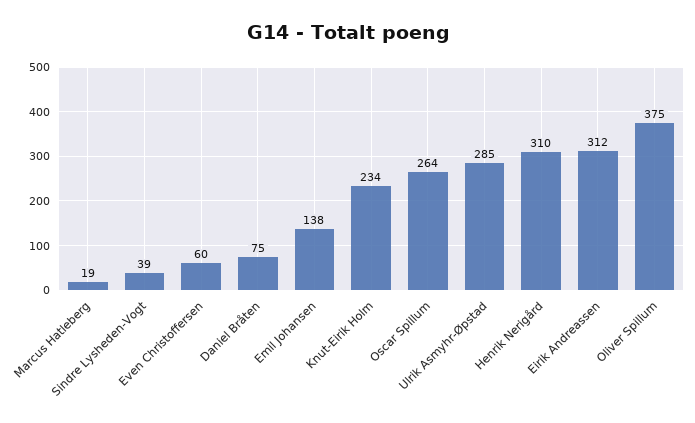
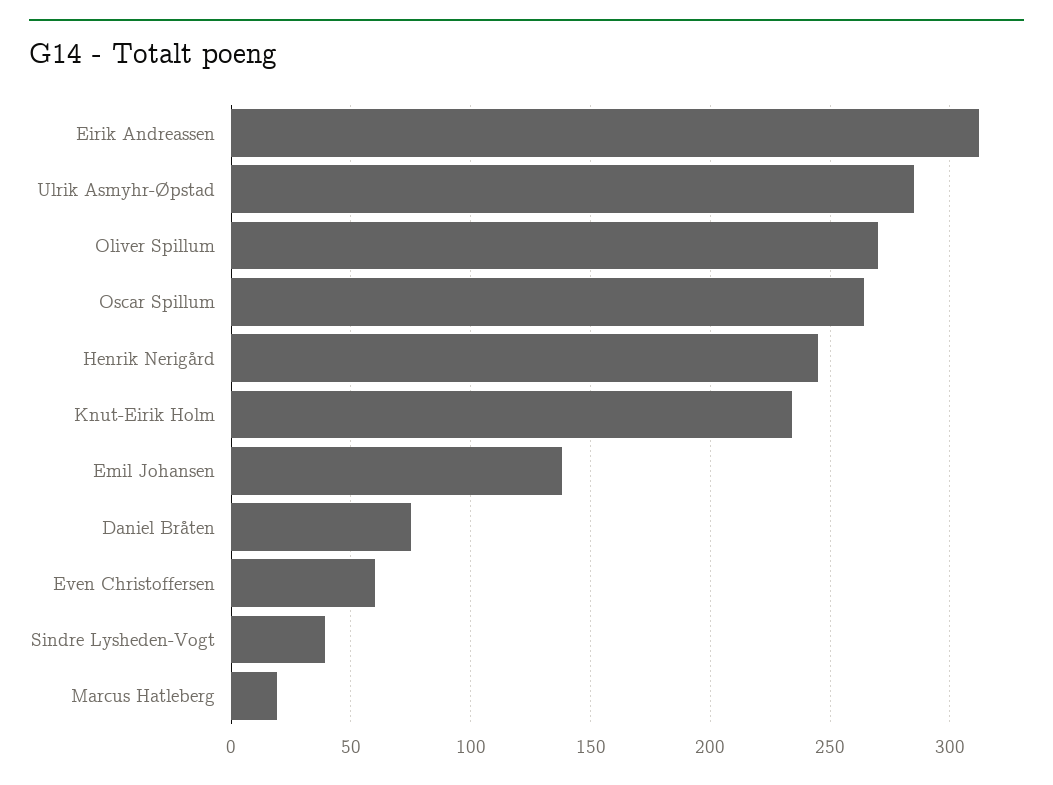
  {
    "Marcus Hatleberg": 19,
    "Sindre Lysheden-Vogt": 39,
    "Even Christoffersen": 60,
    "Daniel Bråten": 75,
    "Emil Johansen": 138,
    "Knut-Eirik Holm": 234,
    "Oscar Spillum": 264,
    "Ulrik Asmyhr-Øpstad": 285,
-   "Henrik Nerigård": 310,
+   "Henrik Nerigård": 245,
    "Eirik Andreassen": 312,
-   "Oliver Spillum": 375
+   "Oliver Spillum": 270
  }

